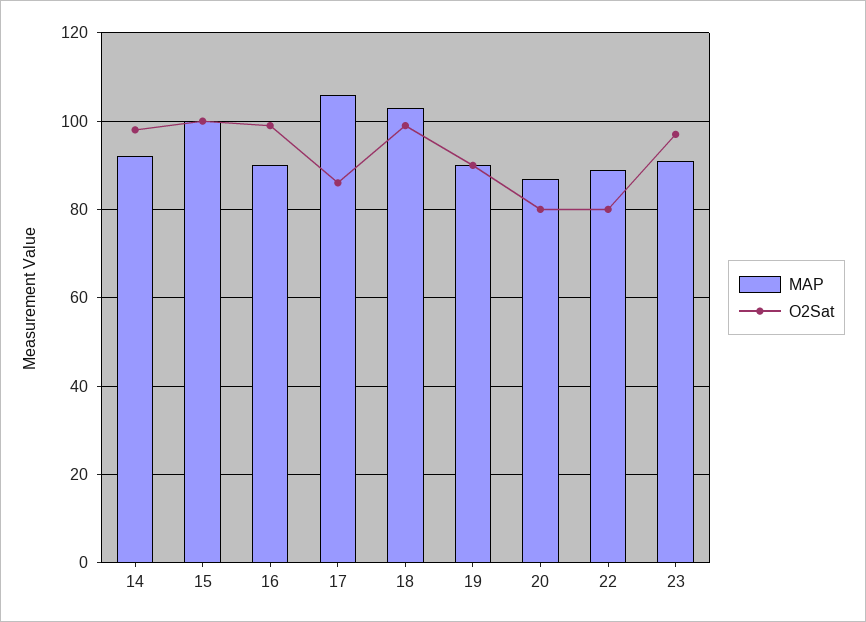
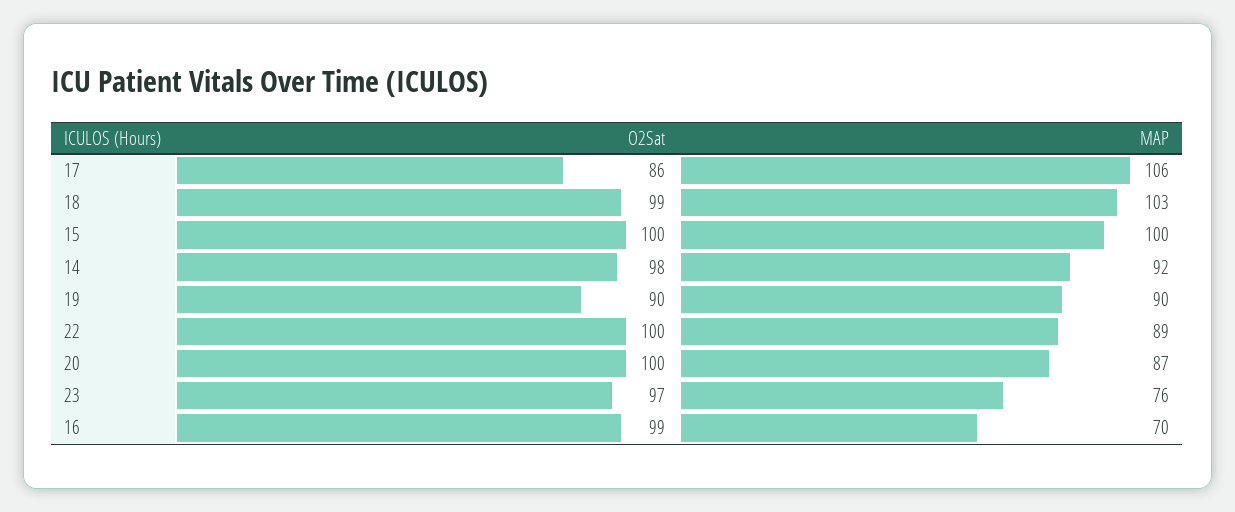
  {
    "MAP": {
      "14": 92,
      "15": 100,
-     "16": 90,
+     "16": 70,
      "17": 106,
      "18": 103,
      "19": 90,
      "20": 87,
      "22": 89,
-     "23": 90
+     "23": 76
    },
    "O2Sat": {
      "14": 98,
      "15": 100,
      "16": 99,
      "17": 86,
      "18": 99,
      "19": 90,
-     "20": 80,
+     "20": 100,
-     "22": 80,
+     "22": 100,
      "23": 97
    }
  }

